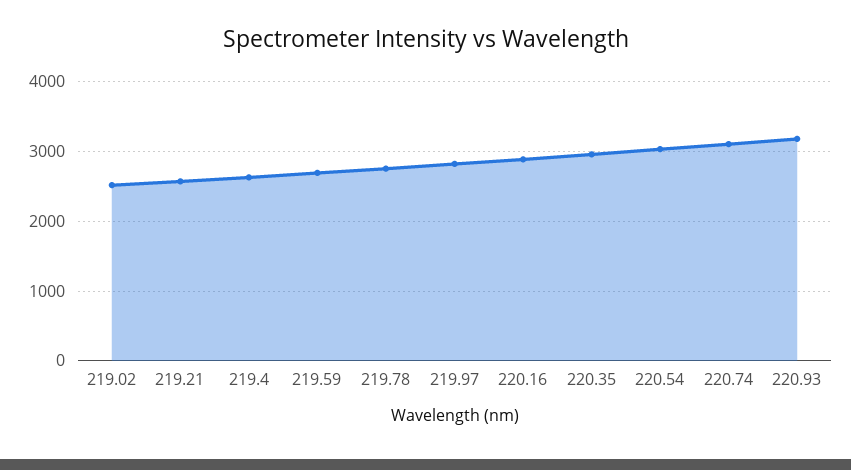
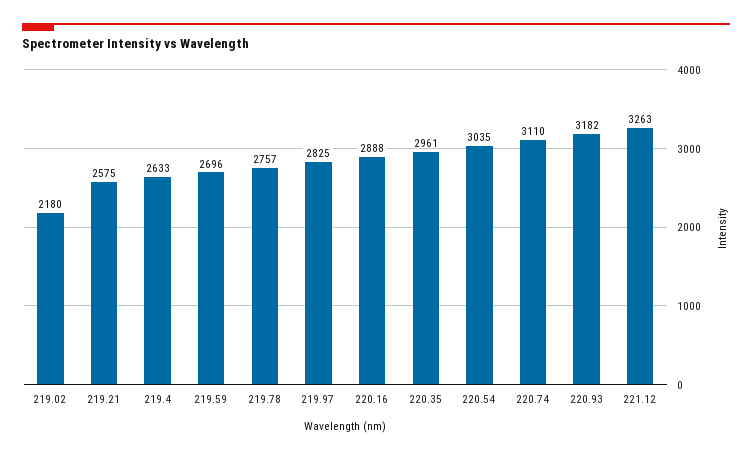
  {
-   "219.02": 2500,
+   "219.02": 2180,
    "219.21": 2575,
    "219.4": 2633,
    "219.59": 2696,
    "219.78": 2757,
    "219.97": 2825,
    "220.16": 2888,
    "220.35": 2961,
    "220.54": 3035,
    "220.74": 3110,
-   "220.93": 3182
+   "220.93": 3182,
+   "221.12": 3263
  }

